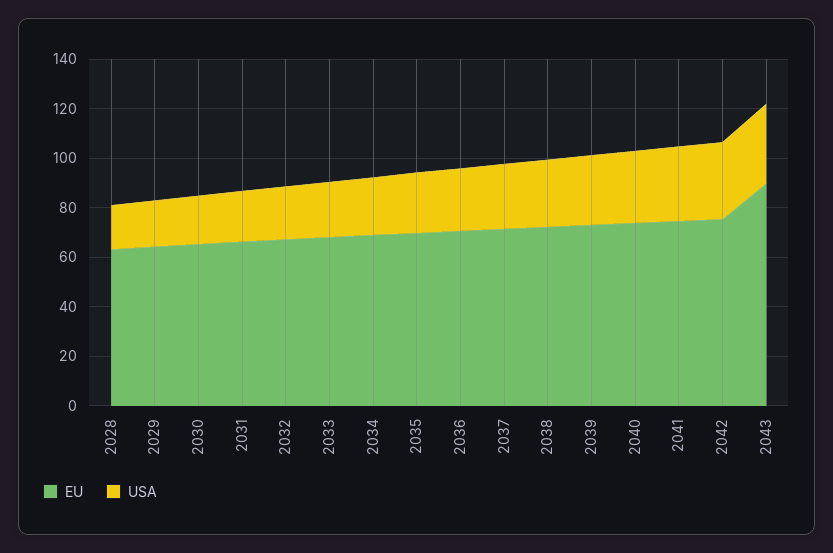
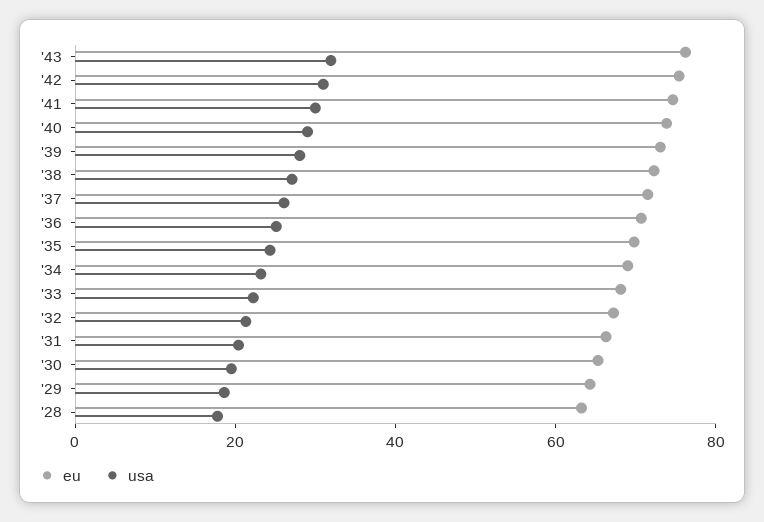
  {
    "EU": {
      "2028": 65,
      "2029": 65,
      "2030": 65,
      "2031": 65,
      "2032": 65,
      "2033": 70,
      "2034": 70,
      "2035": 70,
      "2036": 70,
      "2037": 70,
      "2038": 70,
      "2039": 75,
      "2040": 75,
      "2041": 75,
      "2042": 75,
-     "2043": 90
+     "2043": 75
    },
    "USA": {
      "2028": 20,
      "2029": 20,
      "2030": 20,
      "2031": 20,
      "2032": 20,
      "2033": 20,
      "2034": 25,
      "2035": 25,
      "2036": 25,
      "2037": 25,
      "2038": 25,
      "2039": 30,
      "2040": 30,
      "2041": 30,
      "2042": 30,
      "2043": 30
    }
  }

